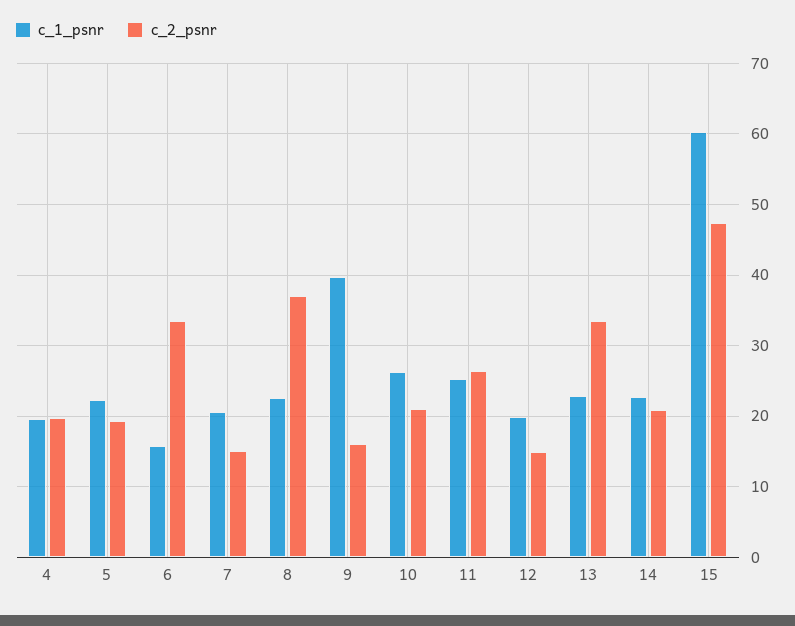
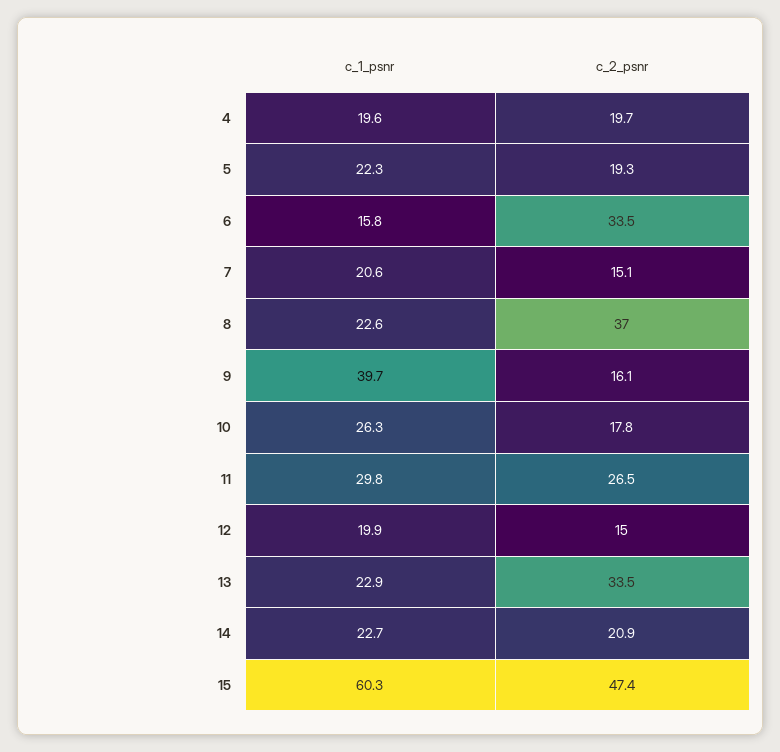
  {
    "c_1_psnr": {
      "4": 19.6,
      "5": 22.3,
      "6": 15.8,
      "7": 20.6,
      "8": 22.6,
      "9": 39.7,
      "10": 26.3,
-     "11": 25,
+     "11": 29.8,
      "12": 19.9,
      "13": 22.9,
      "14": 22.7,
      "15": 60.3
    },
    "c_2_psnr": {
      "4": 19.7,
      "5": 19.3,
      "6": 33.5,
      "7": 15.1,
      "8": 37,
      "9": 16.1,
-     "10": 21,
+     "10": 17.8,
      "11": 26.5,
      "12": 15,
      "13": 33.5,
      "14": 20.9,
      "15": 47.4
    }
  }

